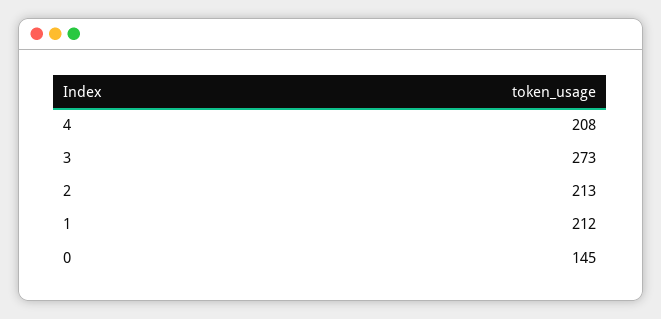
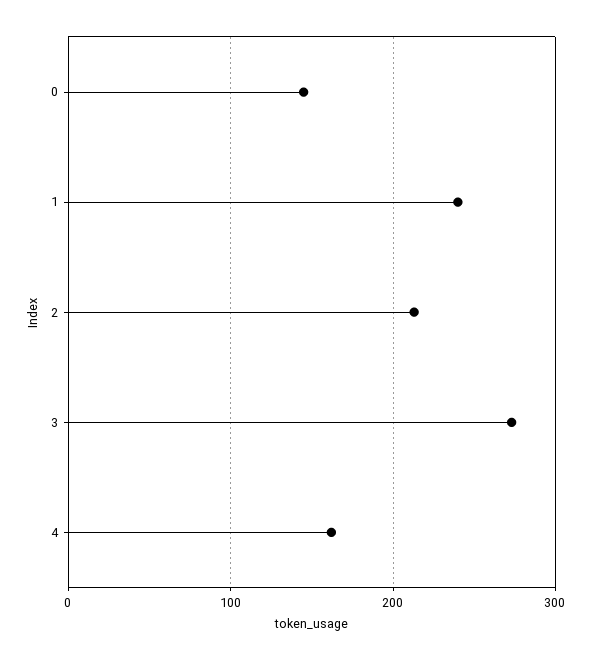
  {
-   "4": 208,
+   "4": 160,
    "3": 273,
    "2": 213,
-   "1": 212,
+   "1": 240,
    "0": 145
  }

